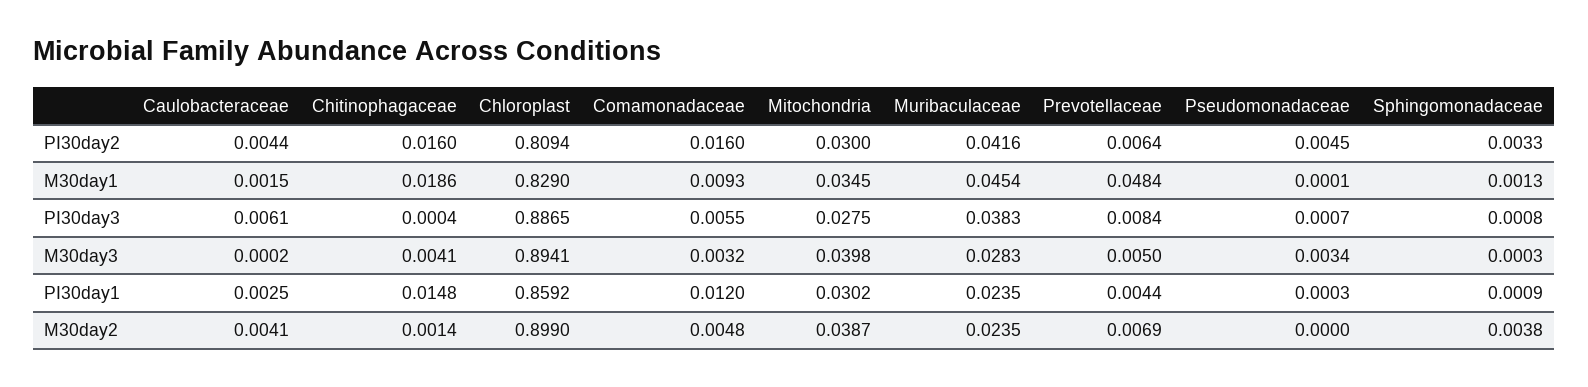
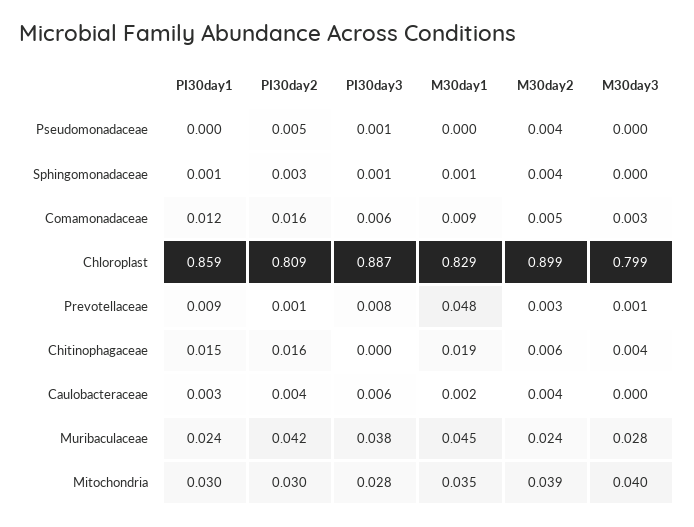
  {
    "Caulobacteraceae": {
      "PI30day2": 0.0044,
      "M30day1": 0.0015,
      "PI30day3": 0.0061,
      "M30day3": 0.0002,
      "PI30day1": 0.0025,
      "M30day2": 0.0041
    },
    "Chitinophagaceae": {
      "PI30day2": 0.016,
      "M30day1": 0.0186,
      "PI30day3": 0.0004,
      "M30day3": 0.0041,
      "PI30day1": 0.0148,
-     "M30day2": 0.0014
+     "M30day2": 0.006
    },
    "Chloroplast": {
      "PI30day2": 0.8094,
      "M30day1": 0.829,
      "PI30day3": 0.8865,
-     "M30day3": 0.8941,
+     "M30day3": 0.799,
      "PI30day1": 0.8592,
      "M30day2": 0.899
    },
    "Comamonadaceae": {
      "PI30day2": 0.016,
      "M30day1": 0.0093,
      "PI30day3": 0.0055,
      "M30day3": 0.0032,
      "PI30day1": 0.012,
      "M30day2": 0.0048
    },
    "Mitochondria": {
      "PI30day2": 0.03,
      "M30day1": 0.0345,
      "PI30day3": 0.0275,
      "M30day3": 0.0398,
      "PI30day1": 0.0302,
      "M30day2": 0.0387
    },
    "Muribaculaceae": {
      "PI30day2": 0.0416,
      "M30day1": 0.0454,
      "PI30day3": 0.0383,
      "M30day3": 0.0283,
      "PI30day1": 0.0235,
      "M30day2": 0.0235
    },
    "Prevotellaceae": {
-     "PI30day2": 0.0064,
+     "PI30day2": 0.001,
      "M30day1": 0.0484,
      "PI30day3": 0.0084,
-     "M30day3": 0.005,
+     "M30day3": 0.001,
-     "PI30day1": 0.0044,
+     "PI30day1": 0.009,
-     "M30day2": 0.0069
+     "M30day2": 0.003
    },
    "Pseudomonadaceae": {
      "PI30day2": 0.0045,
      "M30day1": 0.0001,
      "PI30day3": 0.0007,
-     "M30day3": 0.0034,
+     "M30day3": 0,
      "PI30day1": 0.0003,
-     "M30day2": 0
+     "M30day2": 0.004
    },
    "Sphingomonadaceae": {
      "PI30day2": 0.0033,
      "M30day1": 0.0013,
      "PI30day3": 0.0008,
      "M30day3": 0.0003,
      "PI30day1": 0.0009,
      "M30day2": 0.0038
    }
  }

